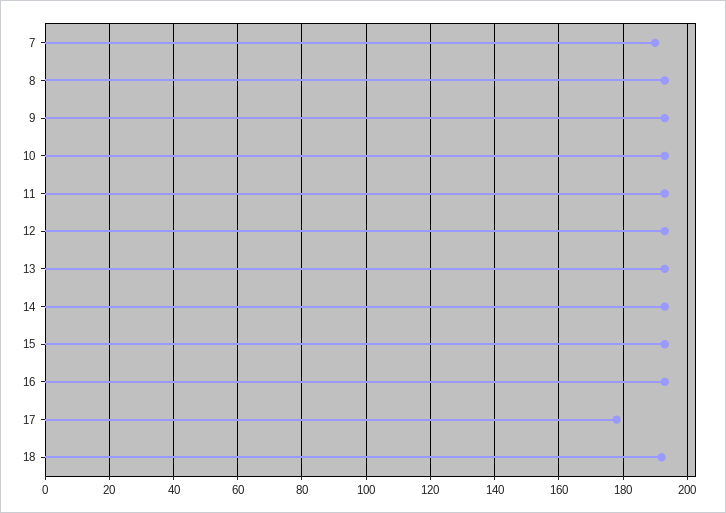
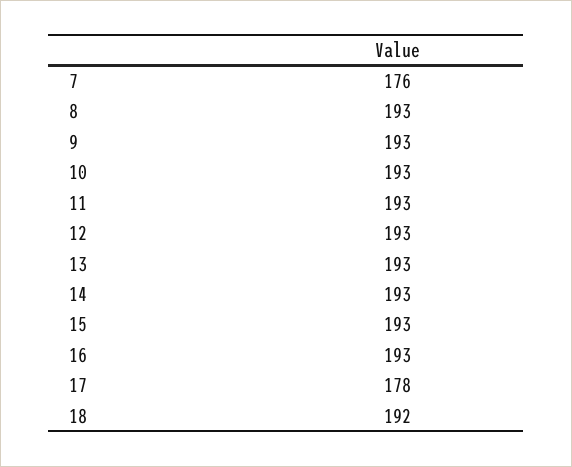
  {
-   "7": 190,
+   "7": 176,
    "8": 193,
    "9": 193,
    "10": 193,
    "11": 193,
    "12": 193,
    "13": 193,
    "14": 193,
    "15": 193,
    "16": 193,
    "17": 178,
    "18": 192
  }

